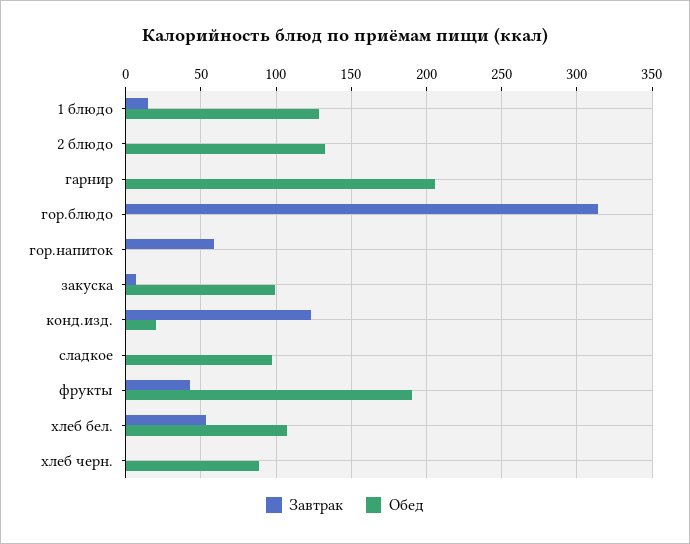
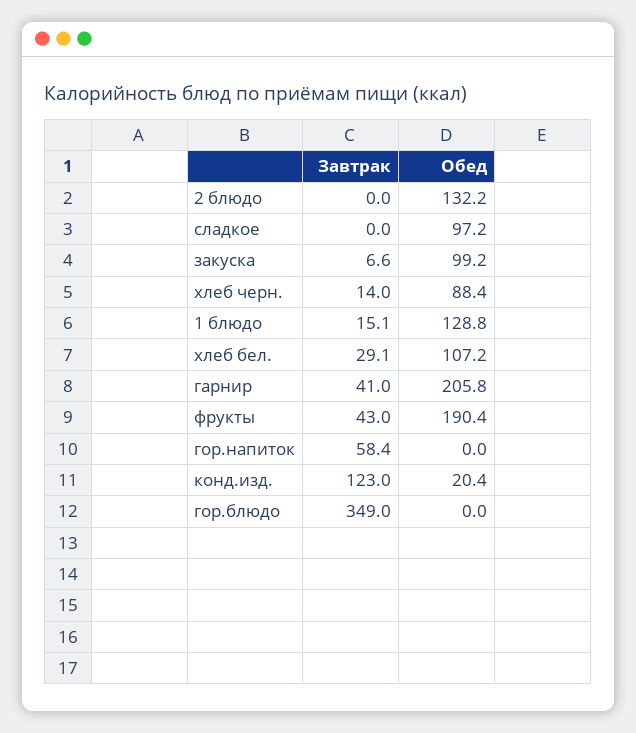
  {
    "Завтрак": {
      "1 блюдо": 15.1,
      "2 блюдо": 0,
-     "гарнир": 0,
+     "гарнир": 41,
-     "гор.блюдо": 315,
+     "гор.блюдо": 349,
      "гор.напиток": 58.4,
      "закуска": 6.6,
      "конд.изд.": 123,
      "сладкое": 0,
      "фрукты": 43,
-     "хлеб бел.": 55,
+     "хлеб бел.": 29.1,
-     "хлеб черн.": 0
+     "хлеб черн.": 14
    },
    "Обед": {
      "1 блюдо": 128.8,
      "2 блюдо": 132.2,
      "гарнир": 205.8,
      "гор.блюдо": 0,
      "гор.напиток": 0,
      "закуска": 99.2,
      "конд.изд.": 20.4,
      "сладкое": 97.2,
      "фрукты": 190.4,
      "хлеб бел.": 107.2,
      "хлеб черн.": 88.4
    }
  }

